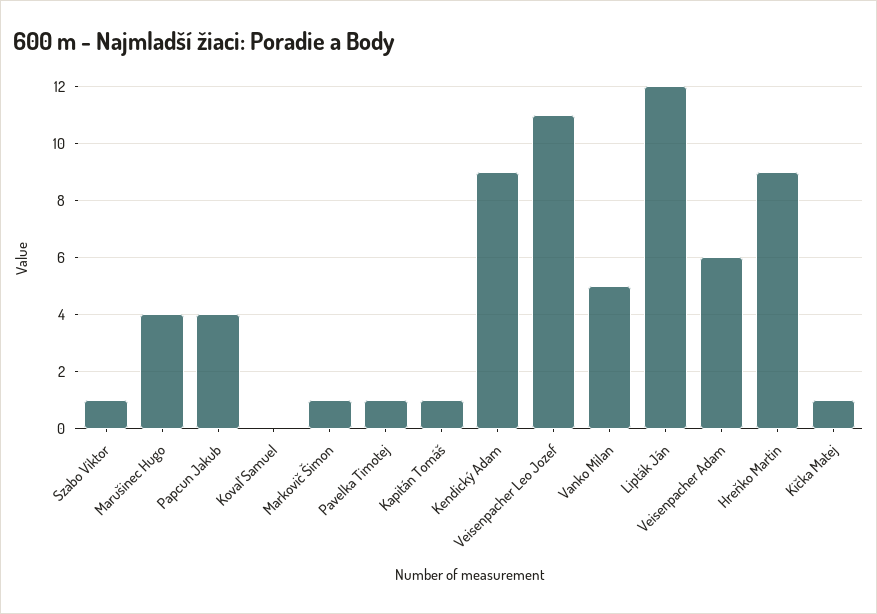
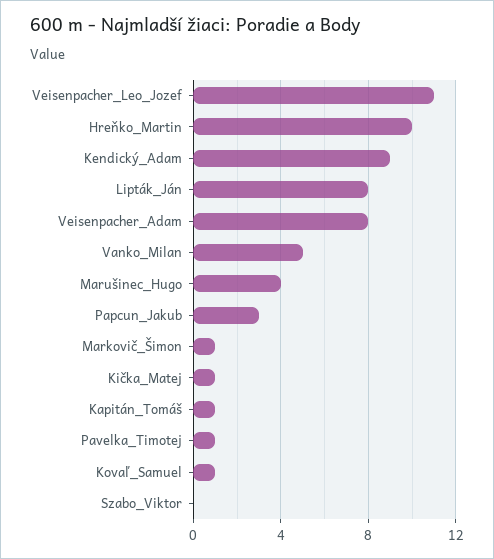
  {
-   "Szabo Viktor": 1,
+   "Szabo Viktor": 0,
    "Marušinec Hugo": 4,
-   "Papcun Jakub": 4,
+   "Papcun Jakub": 3,
-   "Kovaľ Samuel": 0,
+   "Kovaľ Samuel": 1,
    "Markovič Šimon": 1,
    "Pavelka Timotej": 1,
    "Kapitán Tomáš": 1,
    "Kendický Adam": 9,
    "Veisenpacher Leo Jozef": 11,
    "Vanko Milan": 5,
-   "Lipták Ján": 12,
+   "Lipták Ján": 8,
-   "Veisenpacher Adam": 6,
+   "Veisenpacher Adam": 8,
-   "Hreňko Martin": 9,
+   "Hreňko Martin": 10,
    "Kička Matej": 1
  }

